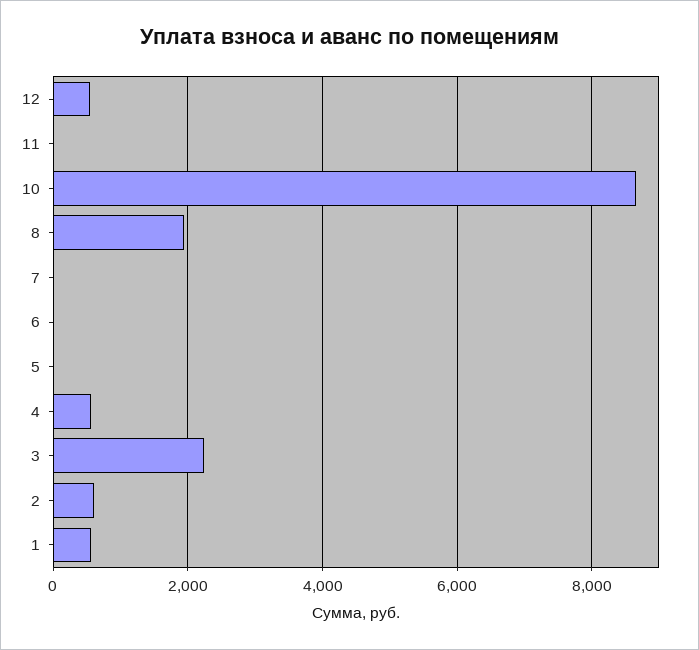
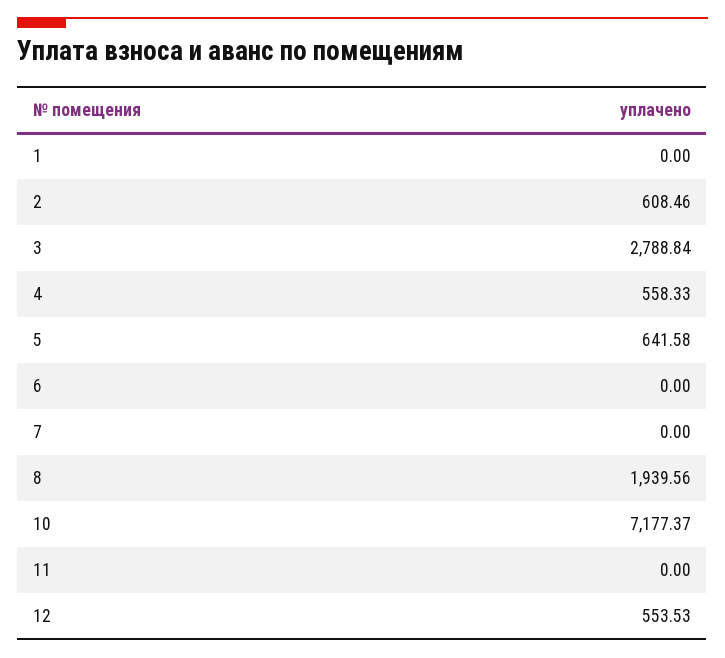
  {
    "12": 553.53,
    "11": 0,
-   "10": 8600,
+   "10": 7177.37,
    "8": 1939.56,
    "7": 0,
    "6": 0,
-   "5": 0,
+   "5": 641.58,
    "4": 558.33,
-   "3": 2200,
+   "3": 2788.84,
    "2": 608.46,
-   "1": 600
+   "1": 0
  }

